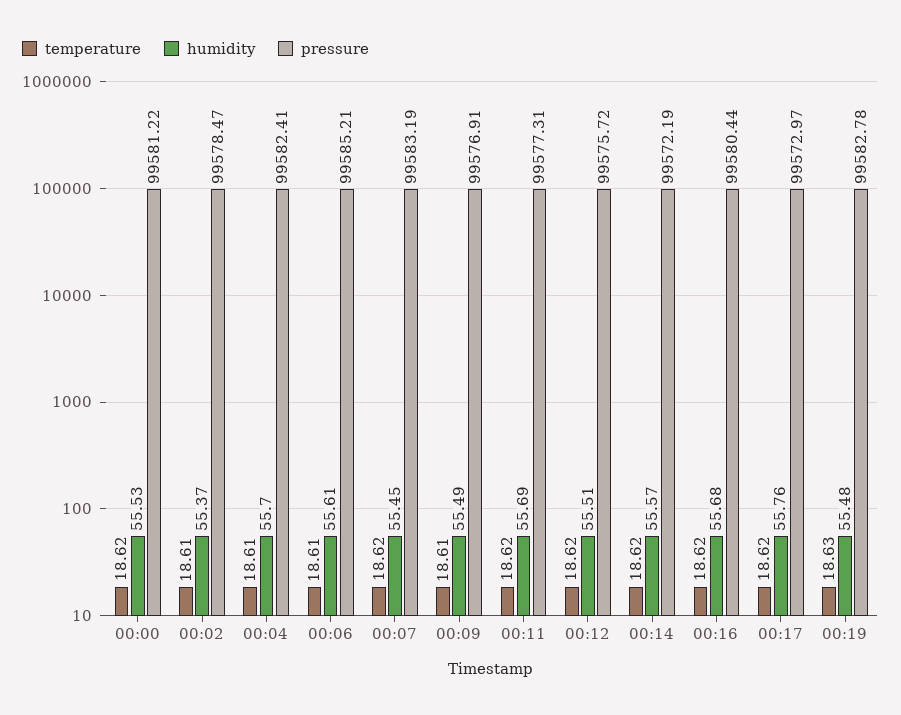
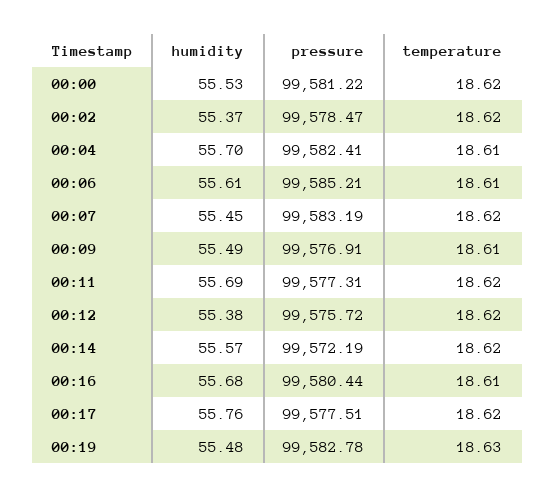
  {
    "temperature": {
      "00:00": 18.62,
-     "00:02": 18.61,
+     "00:02": 18.62,
      "00:04": 18.61,
      "00:06": 18.61,
      "00:07": 18.62,
      "00:09": 18.61,
      "00:11": 18.62,
      "00:12": 18.62,
      "00:14": 18.62,
-     "00:16": 18.62,
+     "00:16": 18.61,
      "00:17": 18.62,
      "00:19": 18.63
    },
    "humidity": {
      "00:00": 55.53,
      "00:02": 55.37,
      "00:04": 55.7,
      "00:06": 55.61,
      "00:07": 55.45,
      "00:09": 55.49,
      "00:11": 55.69,
-     "00:12": 55.51,
+     "00:12": 55.38,
      "00:14": 55.57,
      "00:16": 55.68,
      "00:17": 55.76,
      "00:19": 55.48
    },
    "pressure": {
      "00:00": 99581.22,
      "00:02": 99578.47,
      "00:04": 99582.41,
      "00:06": 99585.21,
      "00:07": 99583.19,
      "00:09": 99576.91,
      "00:11": 99577.31,
      "00:12": 99575.72,
      "00:14": 99572.19,
      "00:16": 99580.44,
-     "00:17": 99572.97,
+     "00:17": 99577.51,
      "00:19": 99582.78
    }
  }

